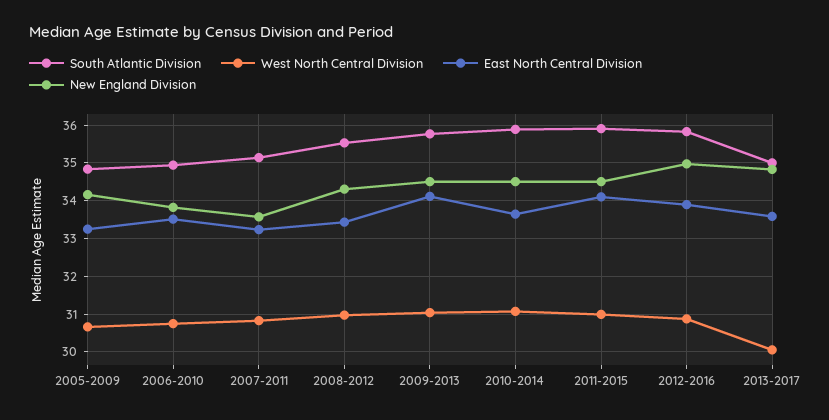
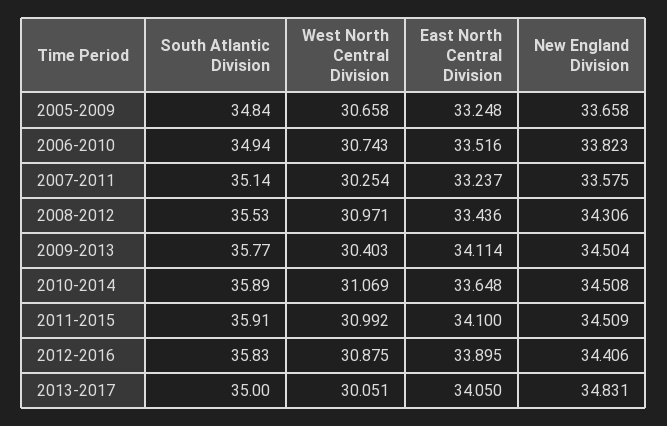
  {
    "South Atlantic Division": {
      "2005-2009": 34.84,
      "2006-2010": 34.94,
      "2007-2011": 35.14,
      "2008-2012": 35.53,
      "2009-2013": 35.77,
      "2010-2014": 35.89,
      "2011-2015": 35.91,
      "2012-2016": 35.83,
      "2013-2017": 35
    },
    "West North Central Division": {
      "2005-2009": 30.658,
      "2006-2010": 30.743,
-     "2007-2011": 30.8,
+     "2007-2011": 30.254,
      "2008-2012": 30.971,
-     "2009-2013": 31,
+     "2009-2013": 30.403,
      "2010-2014": 31.069,
      "2011-2015": 30.992,
      "2012-2016": 30.875,
      "2013-2017": 30.051
    },
    "East North Central Division": {
      "2005-2009": 33.248,
      "2006-2010": 33.516,
      "2007-2011": 33.237,
      "2008-2012": 33.436,
      "2009-2013": 34.114,
      "2010-2014": 33.648,
      "2011-2015": 34.1,
      "2012-2016": 33.895,
-     "2013-2017": 33.6
+     "2013-2017": 34.05
    },
    "New England Division": {
-     "2005-2009": 34.2,
+     "2005-2009": 33.658,
      "2006-2010": 33.823,
      "2007-2011": 33.575,
      "2008-2012": 34.306,
      "2009-2013": 34.504,
      "2010-2014": 34.508,
      "2011-2015": 34.509,
-     "2012-2016": 35,
+     "2012-2016": 34.406,
      "2013-2017": 34.831
    }
  }

